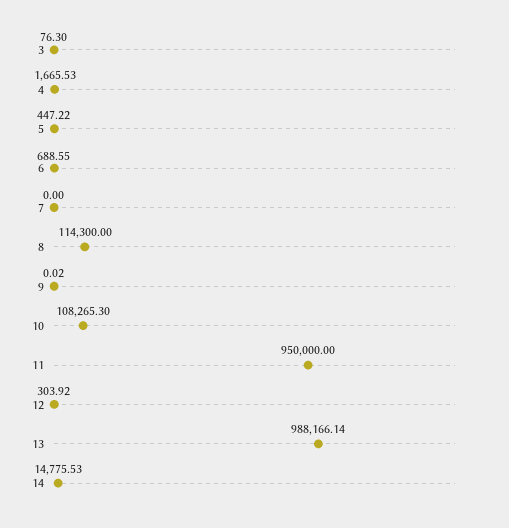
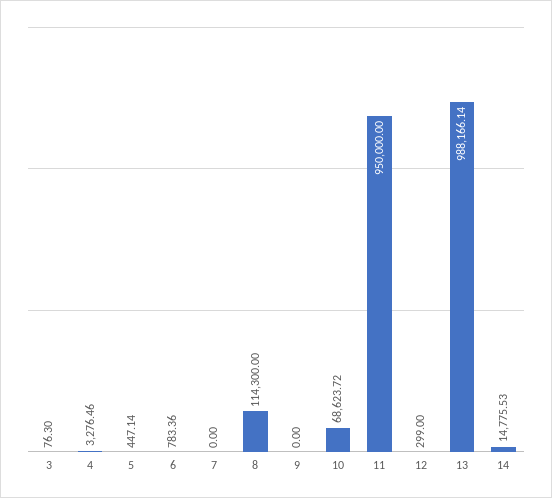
  {
    "3": 76.3,
-   "4": 1665.53,
+   "4": 3276.46,
-   "5": 447.22,
+   "5": 447.14,
-   "6": 688.55,
+   "6": 783.36,
    "7": 0,
    "8": 114300,
-   "9": 0.02,
+   "9": 0,
-   "10": 108265.3,
+   "10": 68623.72,
    "11": 950000,
-   "12": 303.92,
+   "12": 299,
    "13": 988166.14,
    "14": 14775.53
  }

